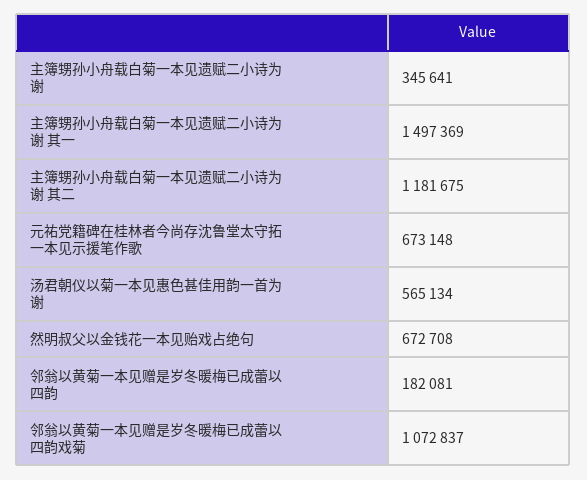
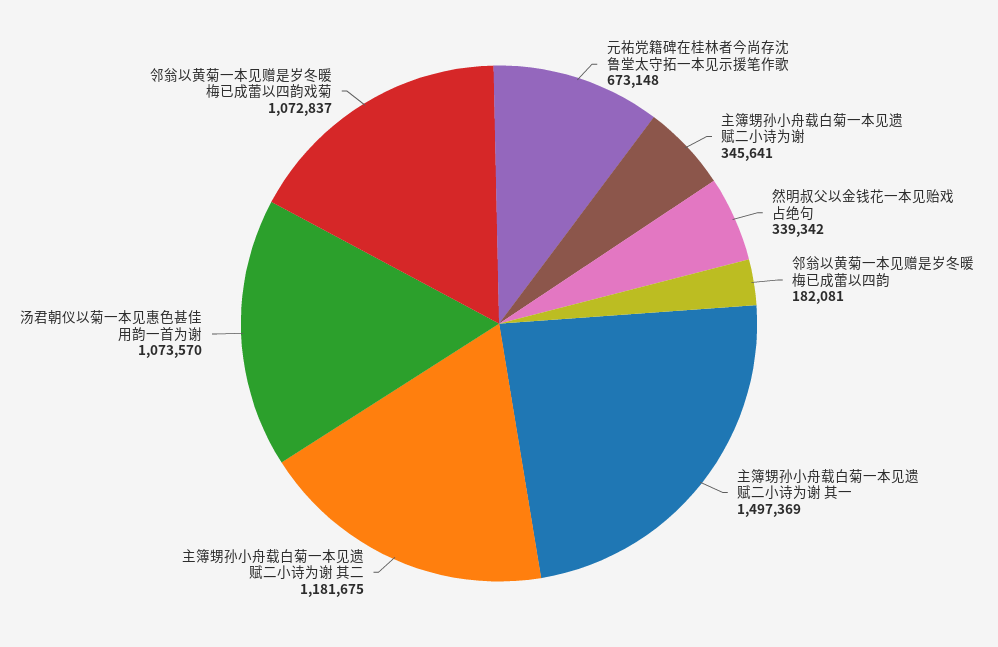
  {
    "主簿甥孙小舟载白菊一本见遗赋二小诗为谢": 345641,
    "主簿甥孙小舟载白菊一本见遗赋二小诗为谢 其一": 1497369,
    "主簿甥孙小舟载白菊一本见遗赋二小诗为谢 其二": 1181675,
    "元祐党籍碑在桂林者今尚存沈鲁堂太守拓一本见示援笔作歌": 673148,
-   "汤君朝仪以菊一本见惠色甚佳用韵一首为谢": 565134,
+   "汤君朝仪以菊一本见惠色甚佳用韵一首为谢": 1073570,
-   "然明叔父以金钱花一本见贻戏占绝句": 672708,
+   "然明叔父以金钱花一本见贻戏占绝句": 339342,
    "邻翁以黄菊一本见赠是岁冬暖梅已成蕾以四韵": 182081,
    "邻翁以黄菊一本见赠是岁冬暖梅已成蕾以四韵戏菊": 1072837
  }

